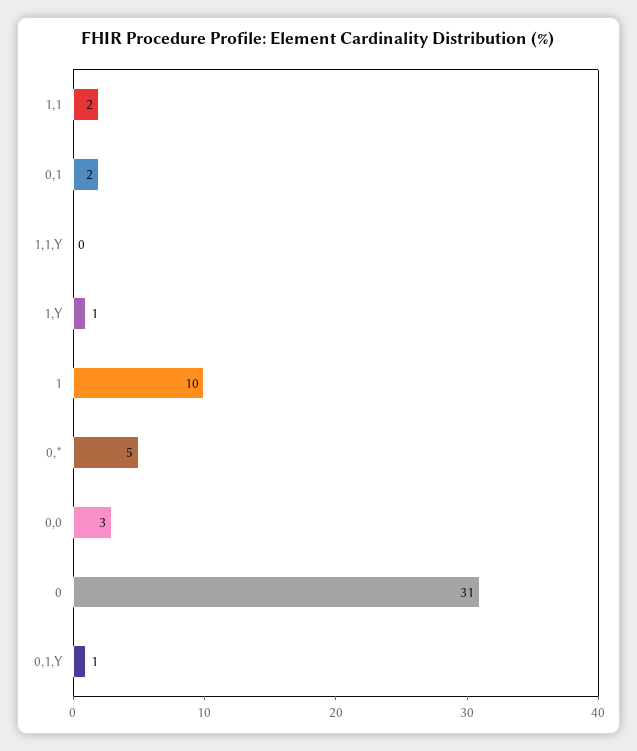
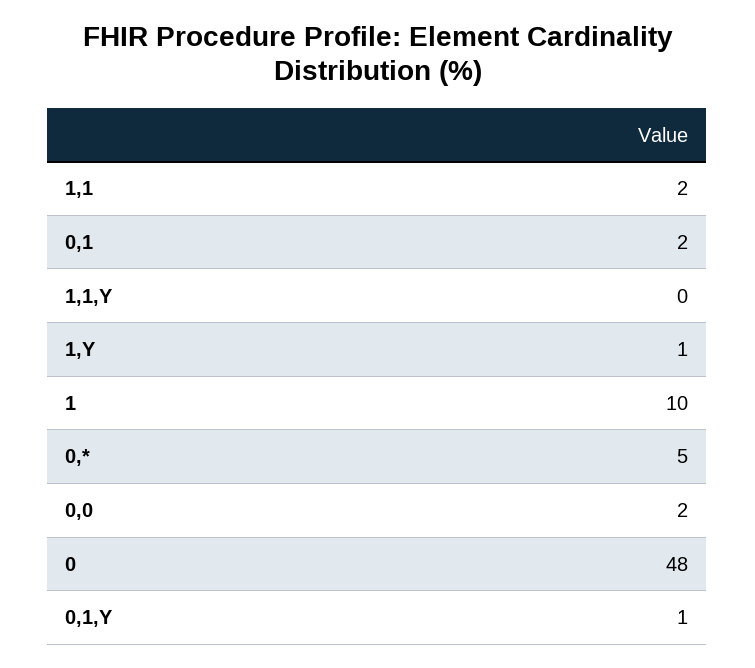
  {
    "1,1": 2,
    "0,1": 2,
    "1,1,Y": 0,
    "1,Y": 1,
    "1": 10,
    "0,*": 5,
-   "0,0": 3,
+   "0,0": 2,
-   "0": 31,
+   "0": 48,
    "0,1,Y": 1
  }

